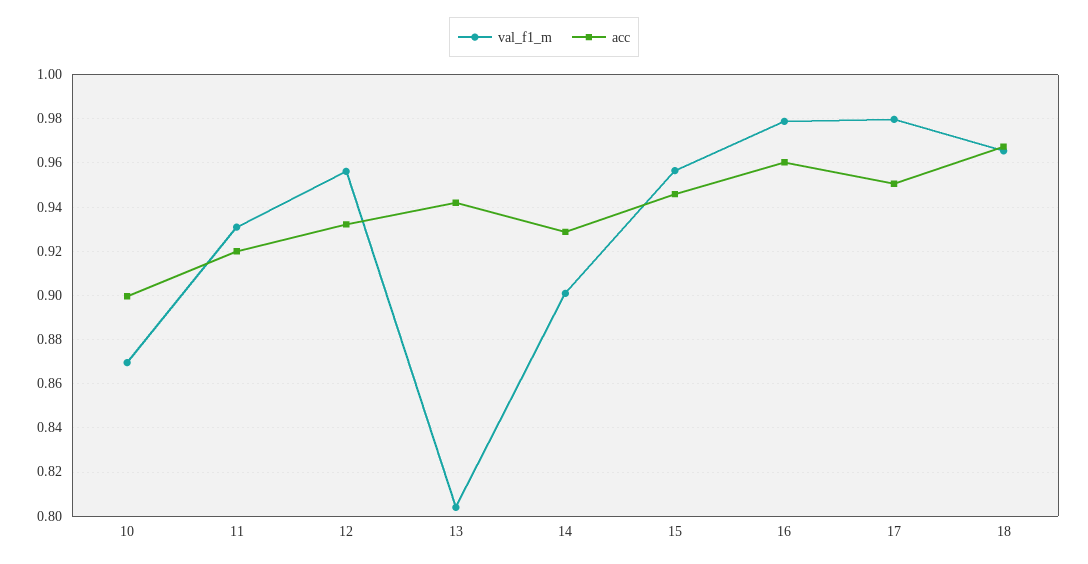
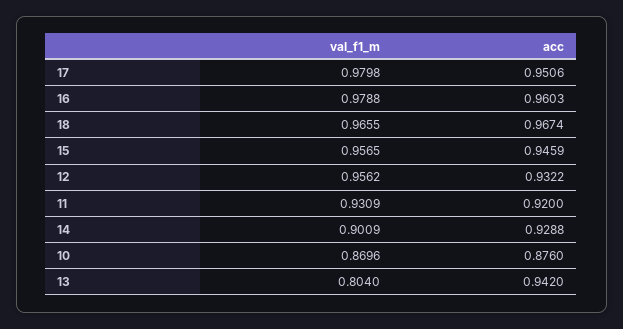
  {
    "val_f1_m": {
      "10": 0.8696,
      "11": 0.9309,
      "12": 0.9562,
      "13": 0.804,
      "14": 0.9009,
      "15": 0.9565,
      "16": 0.9788,
      "17": 0.9798,
      "18": 0.9655
    },
    "acc": {
-     "10": 0.9,
+     "10": 0.876,
      "11": 0.92,
      "12": 0.9322,
      "13": 0.942,
      "14": 0.9288,
      "15": 0.9459,
      "16": 0.9603,
      "17": 0.9506,
      "18": 0.9674
    }
  }

